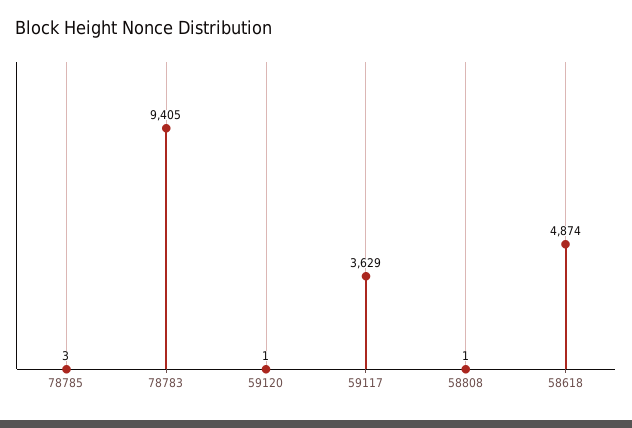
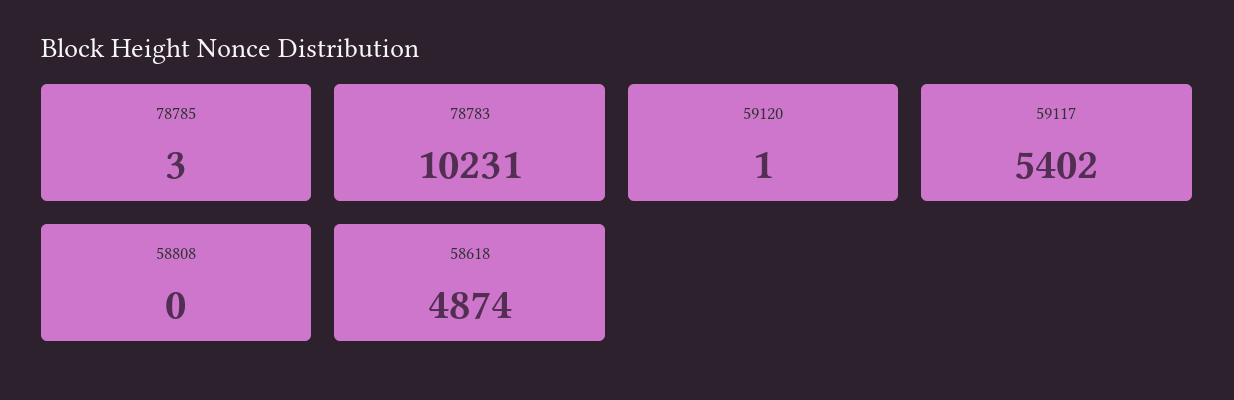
  {
    "78785": 3,
-   "78783": 9405,
+   "78783": 10231,
    "59120": 1,
-   "59117": 3629,
+   "59117": 5402,
-   "58808": 1,
+   "58808": 0,
    "58618": 4874
  }

